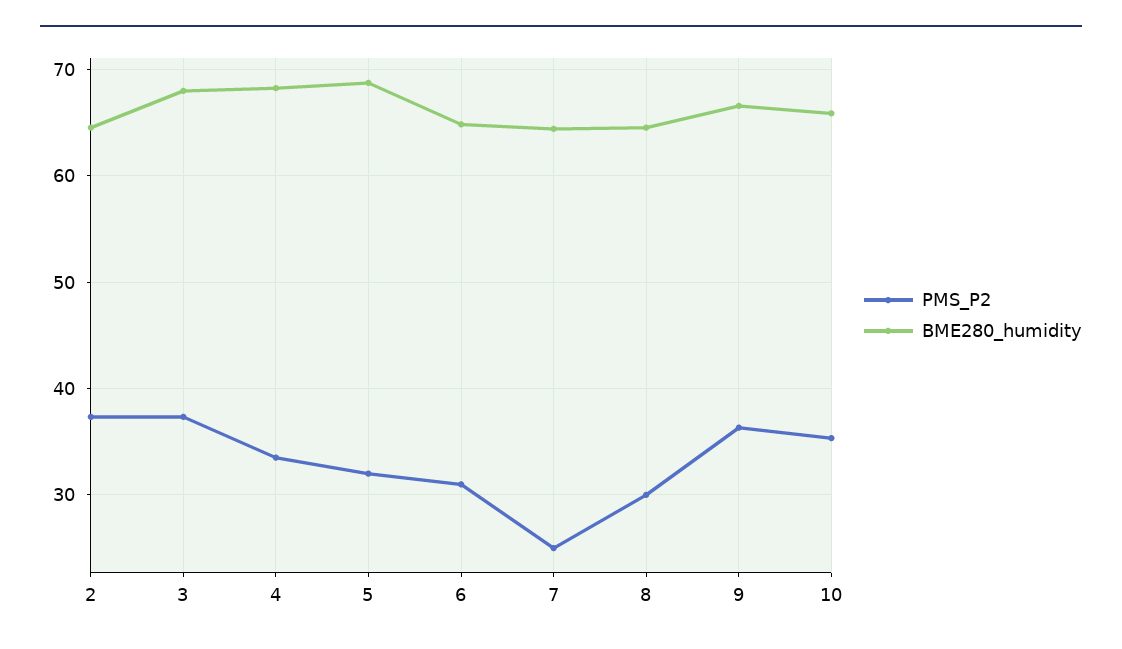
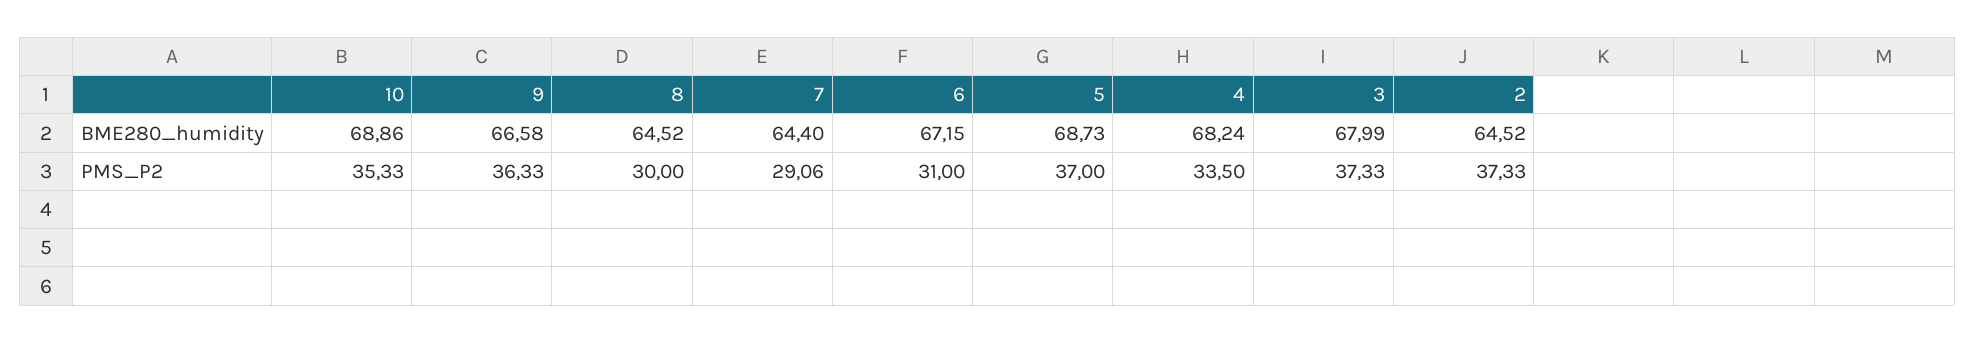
  {
    "PMS_P2": {
      "2": 37.33,
      "3": 37.33,
      "4": 33.5,
-     "5": 32,
+     "5": 37,
      "6": 31,
-     "7": 25,
+     "7": 29.06,
      "8": 30,
      "9": 36.33,
      "10": 35.33
    },
    "BME280_humidity": {
      "2": 64.52,
      "3": 67.99,
      "4": 68.24,
      "5": 68.73,
-     "6": 65,
+     "6": 67.15,
      "7": 64.4,
      "8": 64.52,
      "9": 66.58,
-     "10": 66
+     "10": 68.86
    }
  }

